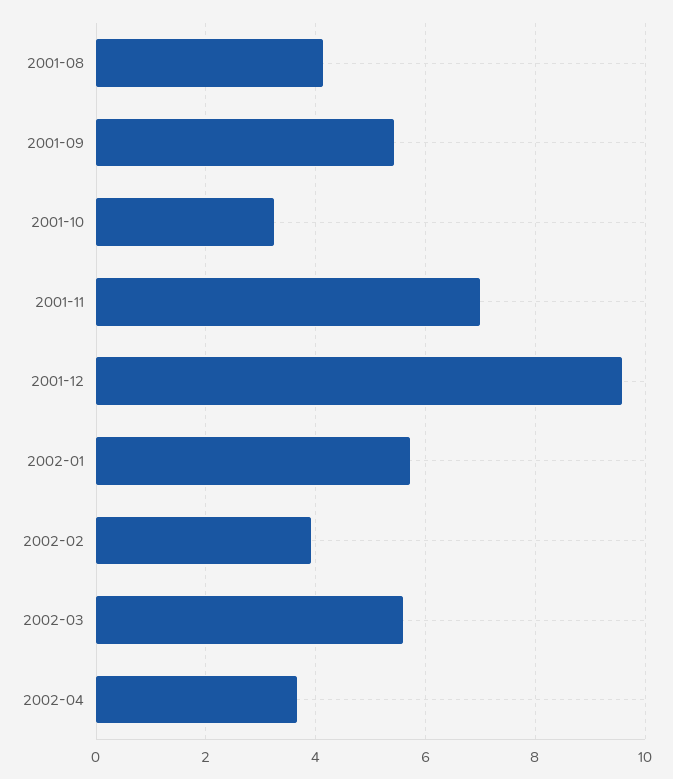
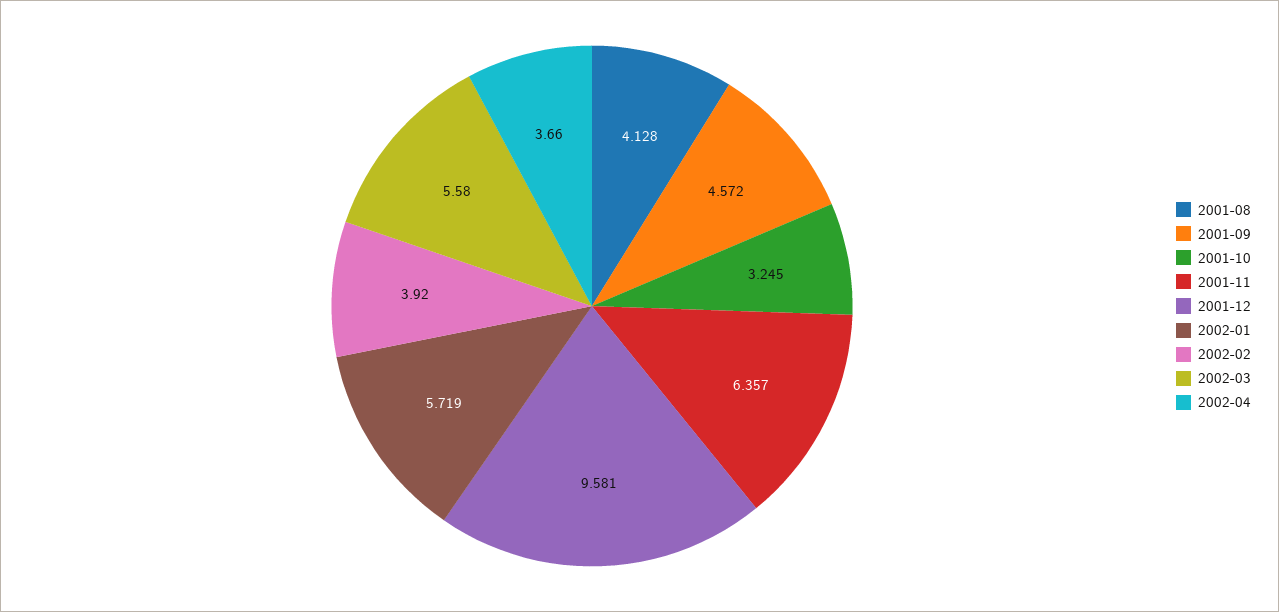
  {
    "2001-08": 4.128,
-   "2001-09": 5.4,
+   "2001-09": 4.572,
    "2001-10": 3.245,
-   "2001-11": 7,
+   "2001-11": 6.357,
    "2001-12": 9.581,
    "2002-01": 5.719,
    "2002-02": 3.92,
    "2002-03": 5.58,
    "2002-04": 3.66
  }

